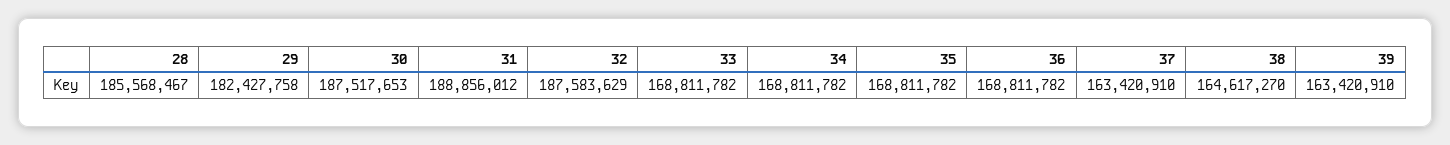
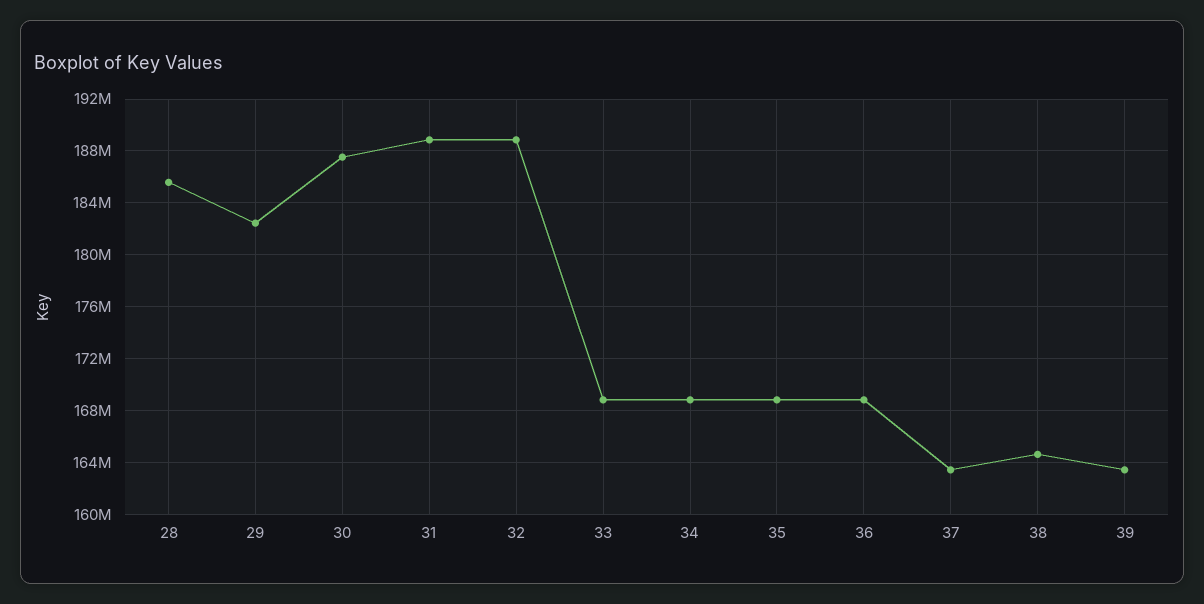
  {
    "28": 185568467,
    "29": 182427758,
    "30": 187517653,
    "31": 188856012,
-   "32": 187583629,
+   "32": 189000000,
    "33": 168811782,
    "34": 168811782,
    "35": 168811782,
    "36": 168811782,
    "37": 163420910,
    "38": 164617270,
    "39": 163420910
  }

